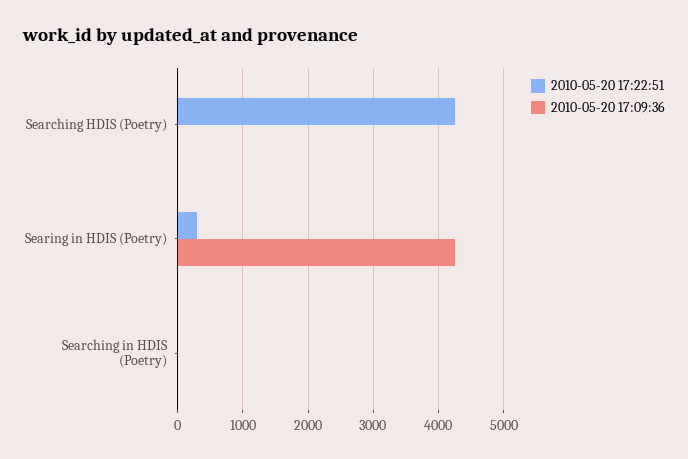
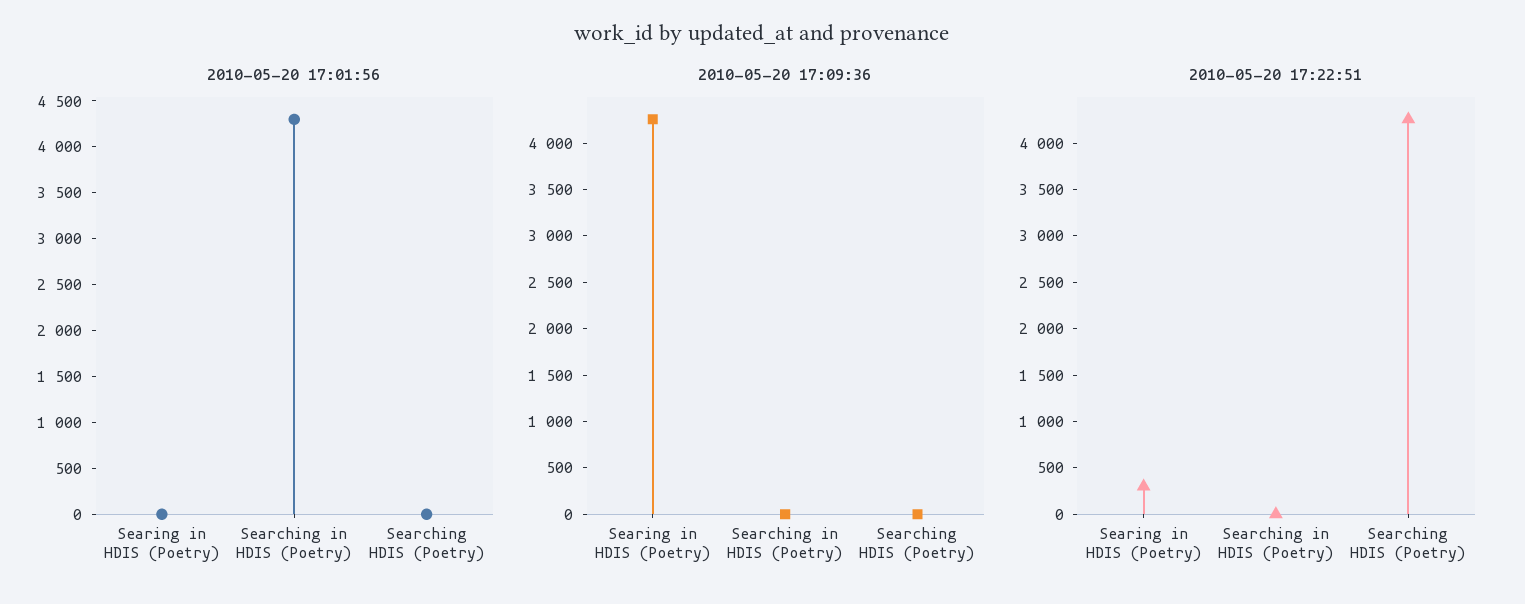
  {
    "2010-05-20 17:22:51": {
      "Searching HDIS (Poetry)": 4300,
      "Searing in HDIS (Poetry)": 300,
      "Searching in HDIS (Poetry)": 0
    },
    "2010-05-20 17:09:36": {
      "Searching HDIS (Poetry)": 0,
      "Searing in HDIS (Poetry)": 4300,
      "Searching in HDIS (Poetry)": 0
-   }
+   },
+   "2010-05-20 17:01:56": {
+     "Searing in HDIS (Poetry)": 0,
+     "Searching in HDIS (Poetry)": 4300,
+     "Searching HDIS (Poetry)": 0
+   }
  }

